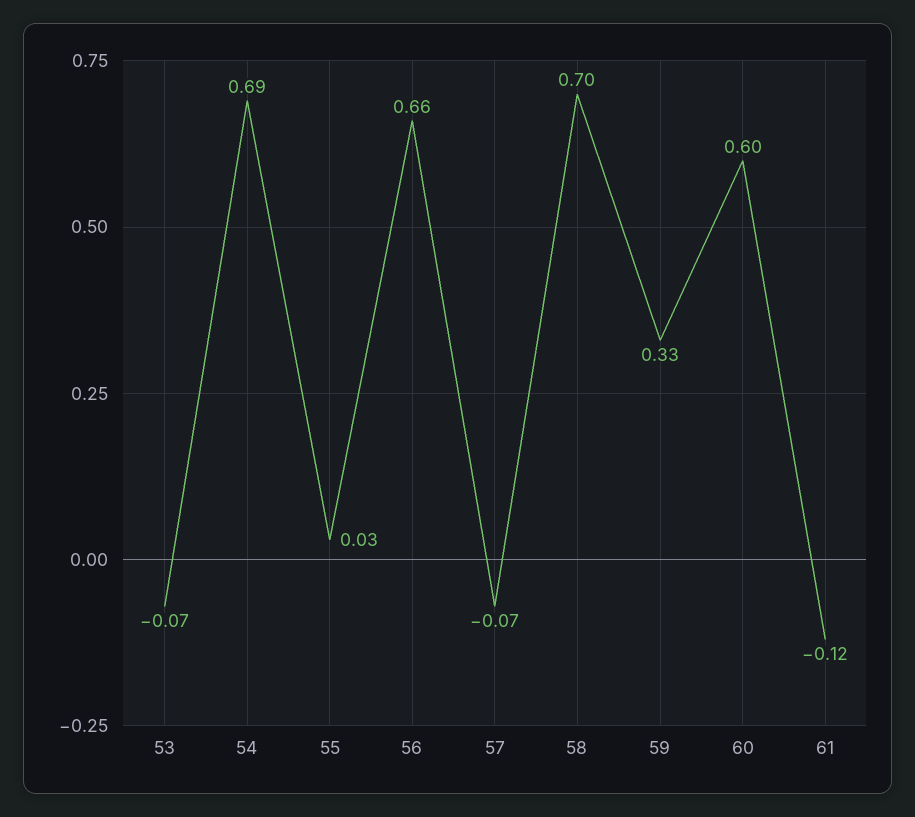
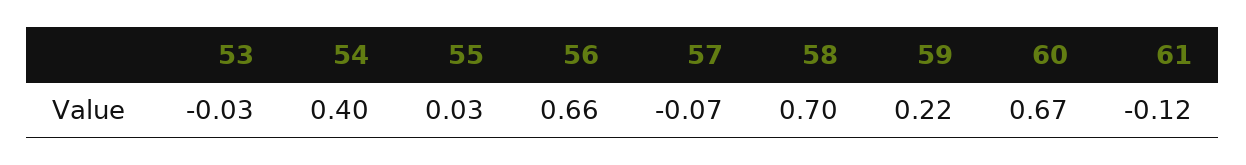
  {
-   "53": -0.07,
+   "53": -0.03,
-   "54": 0.69,
+   "54": 0.4,
    "55": 0.03,
    "56": 0.66,
    "57": -0.07,
    "58": 0.7,
-   "59": 0.33,
+   "59": 0.22,
-   "60": 0.6,
+   "60": 0.67,
    "61": -0.12
  }

